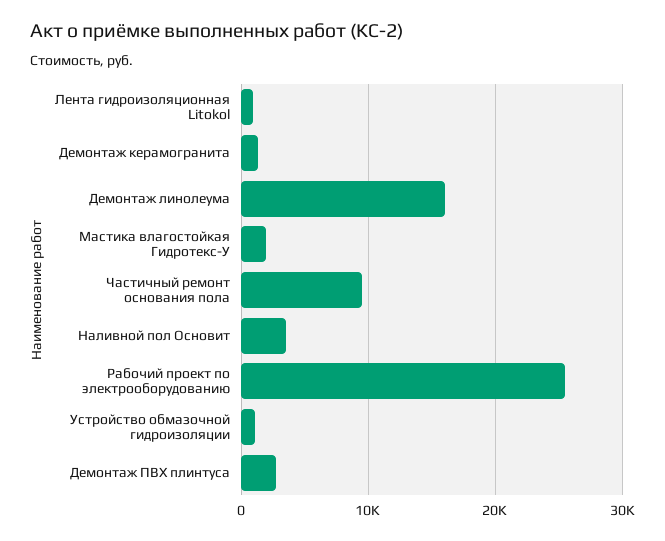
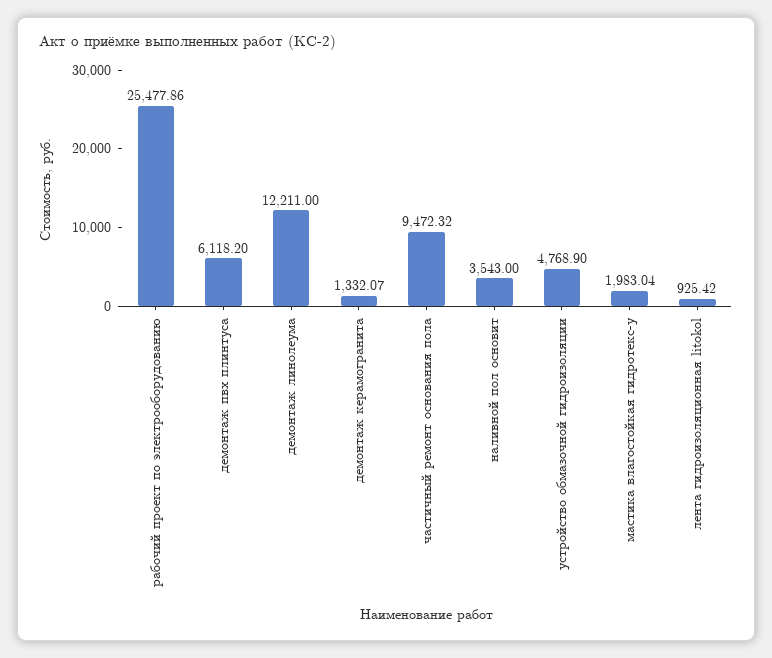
  {
    "Лента гидроизоляционная Litokol": 925.42,
    "Демонтаж керамогранита": 1332.07,
-   "Демонтаж линолеума": 16000,
+   "Демонтаж линолеума": 12211,
    "Мастика влагостойкая Гидротекс-У": 1983.04,
    "Частичный ремонт основания пола": 9472.32,
    "Наливной пол Основит": 3543,
    "Рабочий проект по электрооборудованию": 25477.86,
-   "Устройство обмазочной гидроизоляции": 1000,
+   "Устройство обмазочной гидроизоляции": 4768.9,
-   "Демонтаж ПВХ плинтуса": 3000
+   "Демонтаж ПВХ плинтуса": 6118.2
  }

